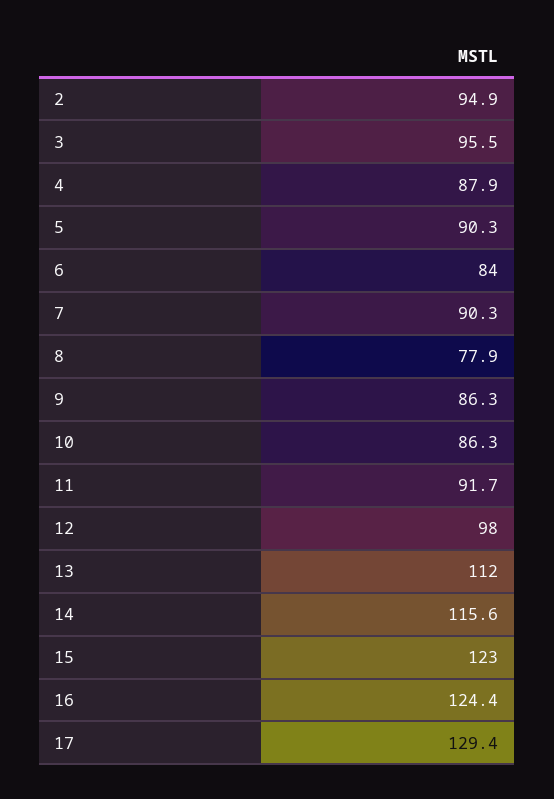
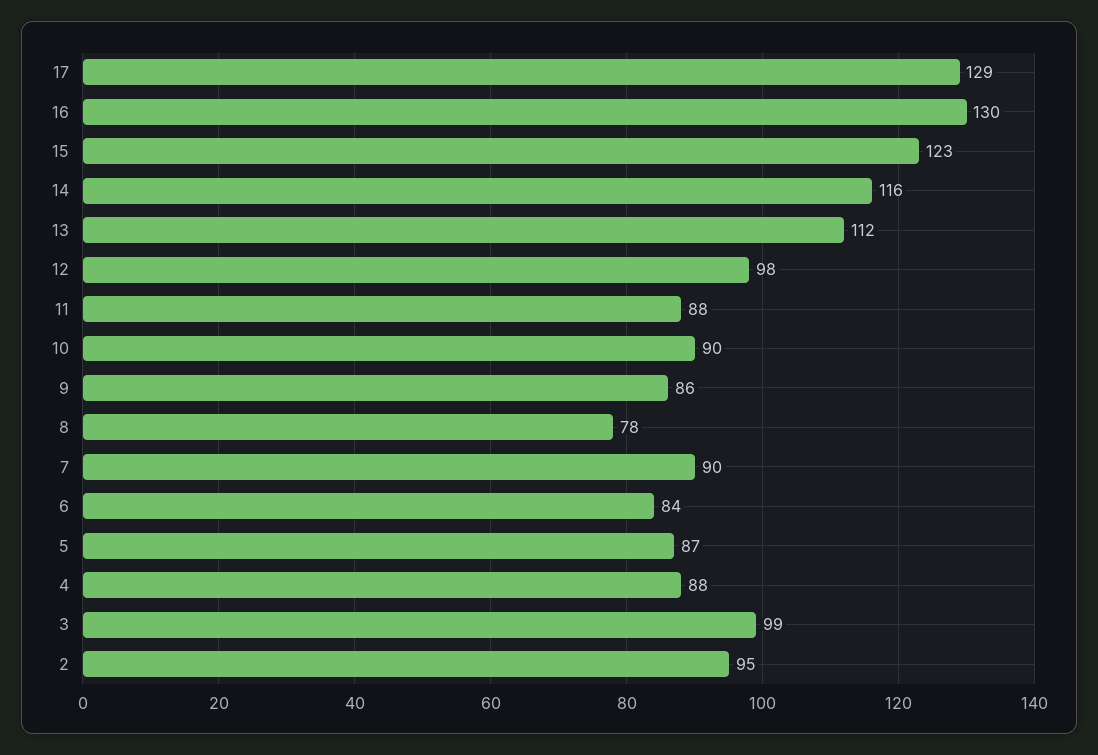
  {
    "2": 94.9,
-   "3": 95.5,
+   "3": 99,
    "4": 87.9,
-   "5": 90.3,
+   "5": 87,
    "6": 84,
    "7": 90.3,
    "8": 77.9,
    "9": 86.3,
-   "10": 86.3,
+   "10": 90,
-   "11": 91.7,
+   "11": 88,
    "12": 98,
    "13": 112,
    "14": 115.6,
    "15": 123,
-   "16": 124.4,
+   "16": 130,
    "17": 129.4
  }

